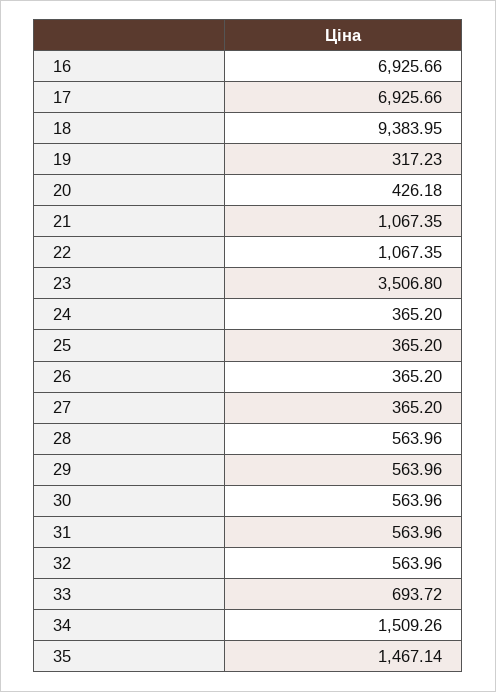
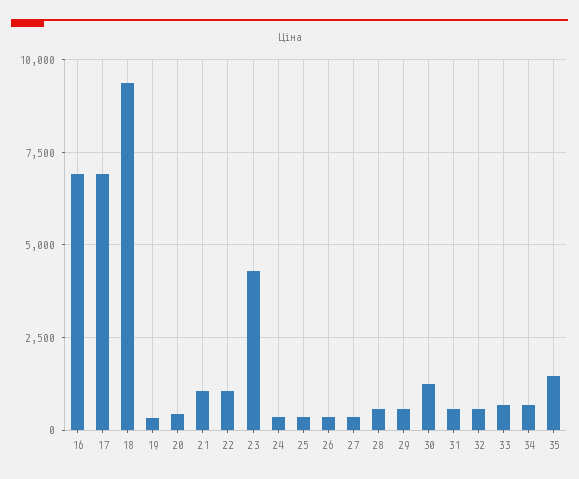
  {
    "16": 6925.66,
    "17": 6925.66,
    "18": 9383.95,
    "19": 317.23,
    "20": 426.18,
    "21": 1067.35,
    "22": 1067.35,
-   "23": 3506.8,
+   "23": 4250,
    "24": 365.2,
    "25": 365.2,
    "26": 365.2,
    "27": 365.2,
    "28": 563.96,
    "29": 563.96,
-   "30": 563.96,
+   "30": 1250,
    "31": 563.96,
    "32": 563.96,
    "33": 693.72,
-   "34": 1509.26,
+   "34": 750,
    "35": 1467.14
  }

